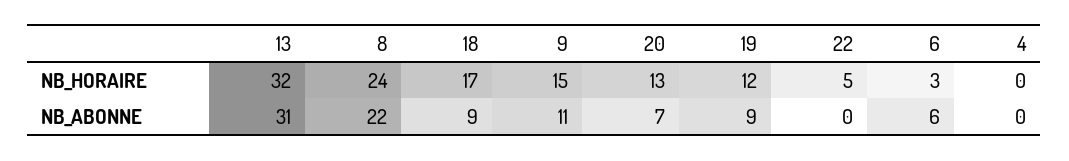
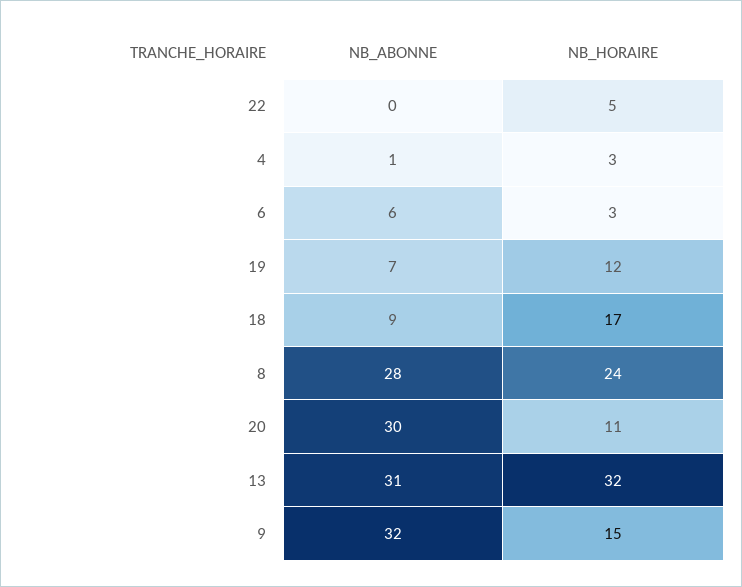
  {
    "13": {
      "NB_HORAIRE": 32,
      "NB_ABONNE": 31
    },
    "8": {
      "NB_HORAIRE": 24,
-     "NB_ABONNE": 22
+     "NB_ABONNE": 28
    },
    "18": {
      "NB_HORAIRE": 17,
      "NB_ABONNE": 9
    },
    "9": {
      "NB_HORAIRE": 15,
-     "NB_ABONNE": 11
+     "NB_ABONNE": 32
    },
    "20": {
-     "NB_HORAIRE": 13,
+     "NB_HORAIRE": 11,
-     "NB_ABONNE": 7
+     "NB_ABONNE": 30
    },
    "19": {
      "NB_HORAIRE": 12,
-     "NB_ABONNE": 9
+     "NB_ABONNE": 7
    },
    "22": {
      "NB_HORAIRE": 5,
      "NB_ABONNE": 0
    },
    "6": {
      "NB_HORAIRE": 3,
      "NB_ABONNE": 6
    },
    "4": {
-     "NB_HORAIRE": 0,
+     "NB_HORAIRE": 3,
-     "NB_ABONNE": 0
+     "NB_ABONNE": 1
    }
  }

